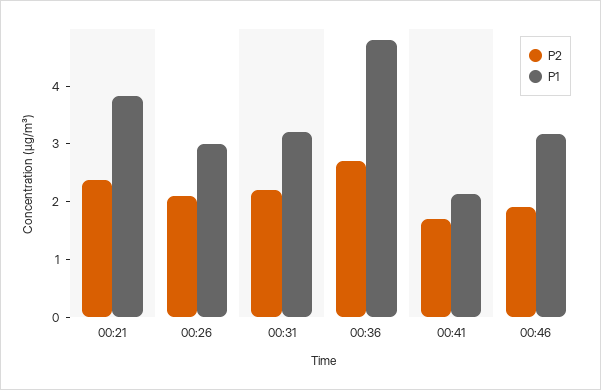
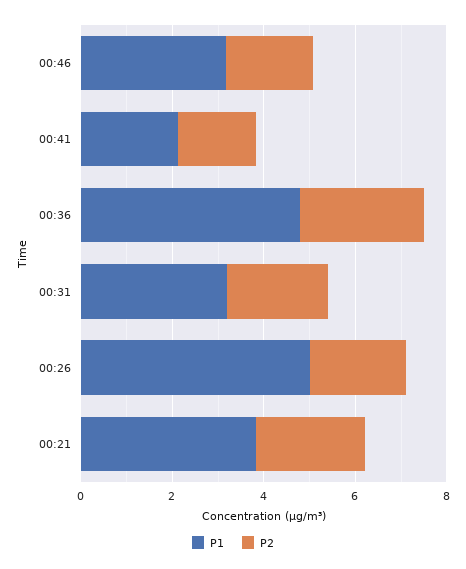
  {
    "P2": {
      "00:21": 2.4,
      "00:26": 2.2,
      "00:31": 2.2,
      "00:36": 2.8,
      "00:41": 1.8,
      "00:46": 2
    },
    "P1": {
      "00:21": 3.8,
-     "00:26": 3,
+     "00:26": 5,
      "00:31": 3.2,
      "00:36": 4.8,
      "00:41": 2.2,
      "00:46": 3.2
    }
  }

